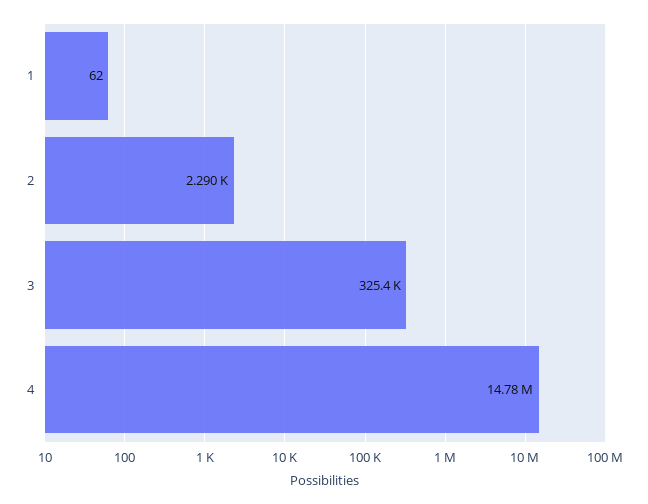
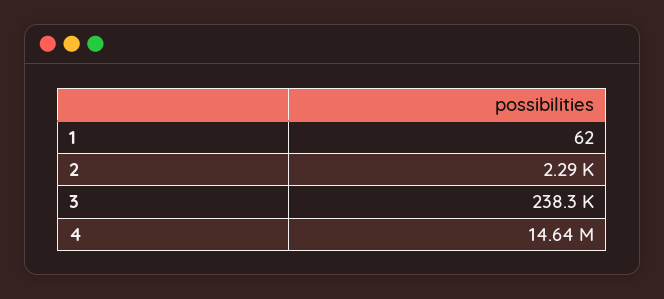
  {
    "1": 62,
    "2": 2290,
-   "3": 325400,
+   "3": 238300,
-   "4": 14780000
+   "4": 14640000
  }

